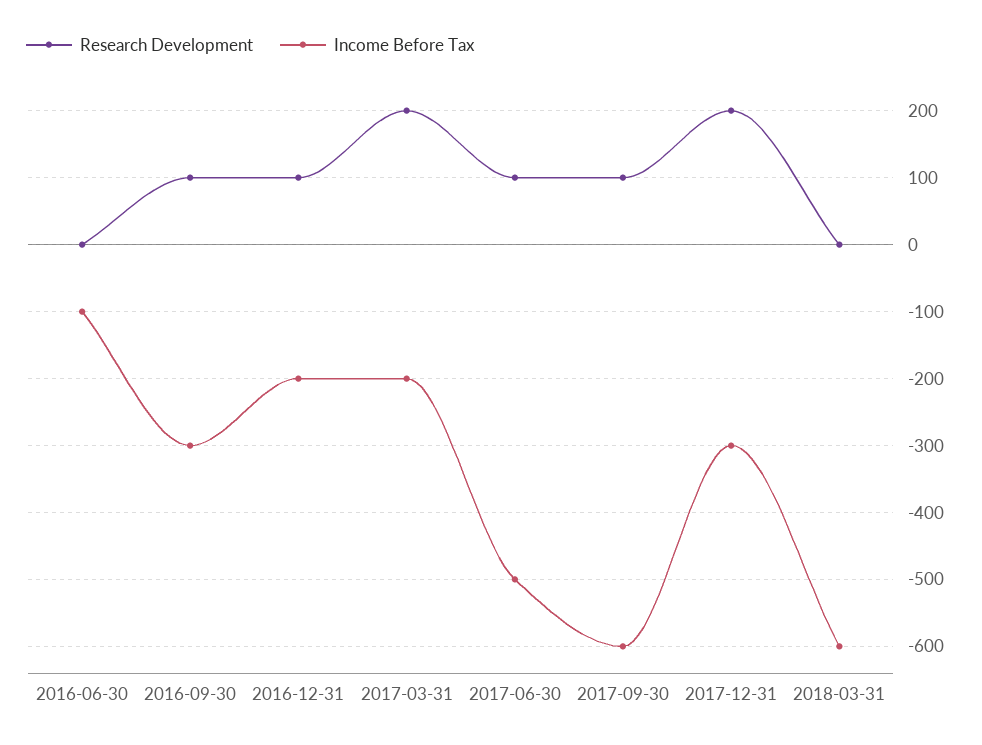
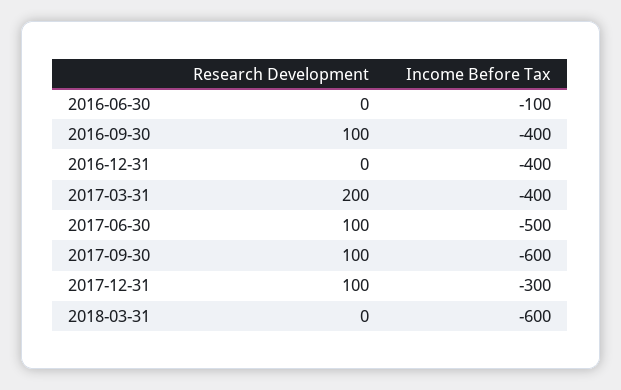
  {
    "Research Development": {
      "2016-06-30": 0,
      "2016-09-30": 100,
-     "2016-12-31": 100,
+     "2016-12-31": 0,
      "2017-03-31": 200,
      "2017-06-30": 100,
      "2017-09-30": 100,
-     "2017-12-31": 200,
+     "2017-12-31": 100,
      "2018-03-31": 0
    },
    "Income Before Tax": {
      "2016-06-30": -100,
-     "2016-09-30": -300,
+     "2016-09-30": -400,
-     "2016-12-31": -200,
+     "2016-12-31": -400,
-     "2017-03-31": -200,
+     "2017-03-31": -400,
      "2017-06-30": -500,
      "2017-09-30": -600,
      "2017-12-31": -300,
      "2018-03-31": -600
    }
  }

